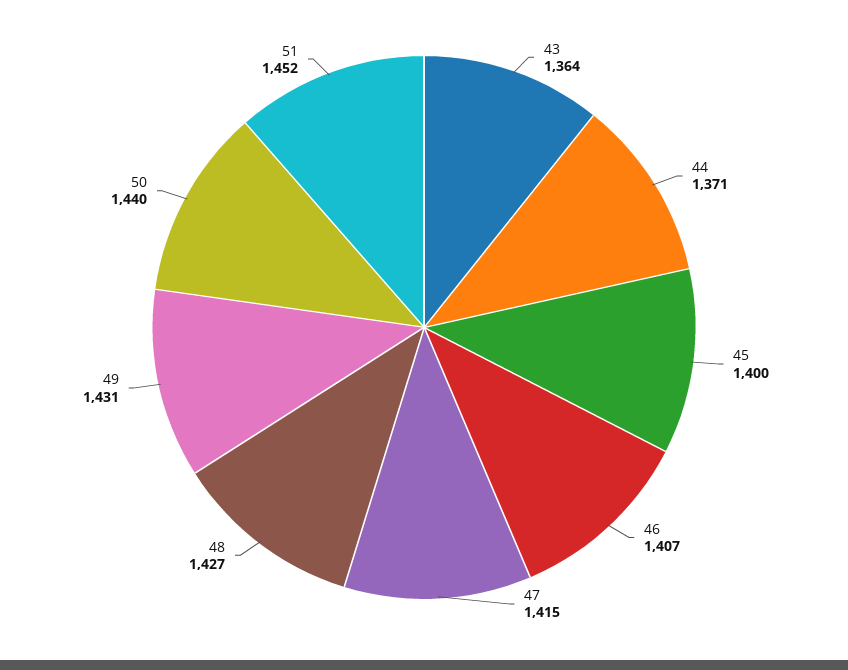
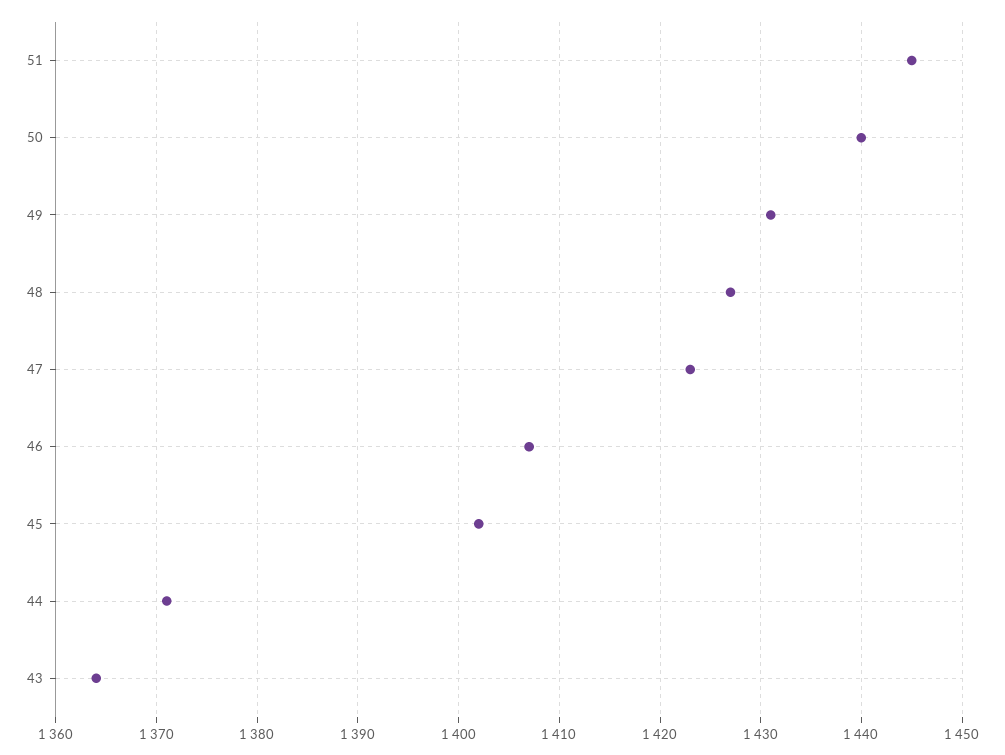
  {
    "43": 1364,
    "44": 1371,
-   "45": 1400,
+   "45": 1402,
    "46": 1407,
-   "47": 1415,
+   "47": 1423,
    "48": 1427,
    "49": 1431,
    "50": 1440,
-   "51": 1452
+   "51": 1445
  }

